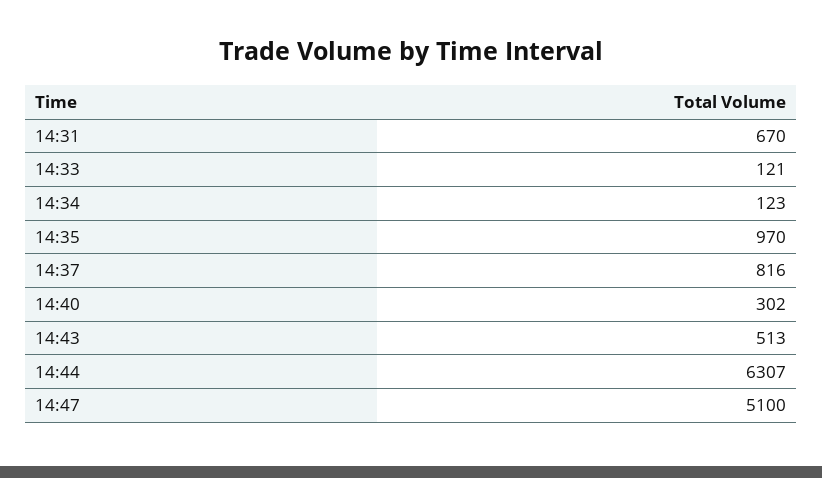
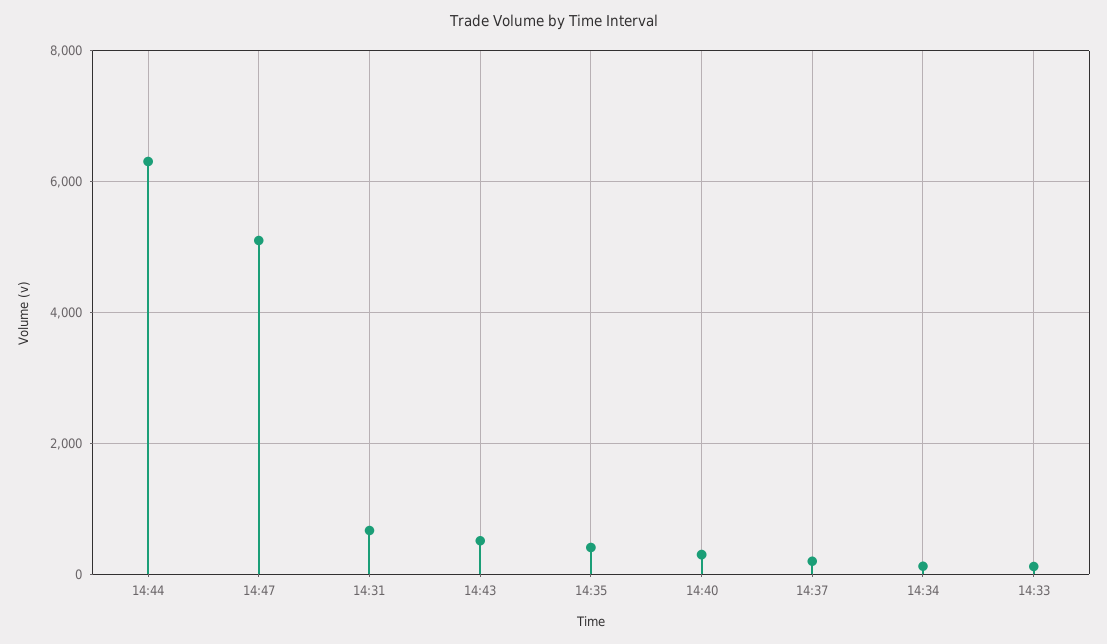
  {
    "14:31": 670,
    "14:33": 121,
    "14:34": 123,
-   "14:35": 970,
+   "14:35": 400,
-   "14:37": 816,
+   "14:37": 200,
    "14:40": 302,
    "14:43": 513,
    "14:44": 6307,
    "14:47": 5100
  }

